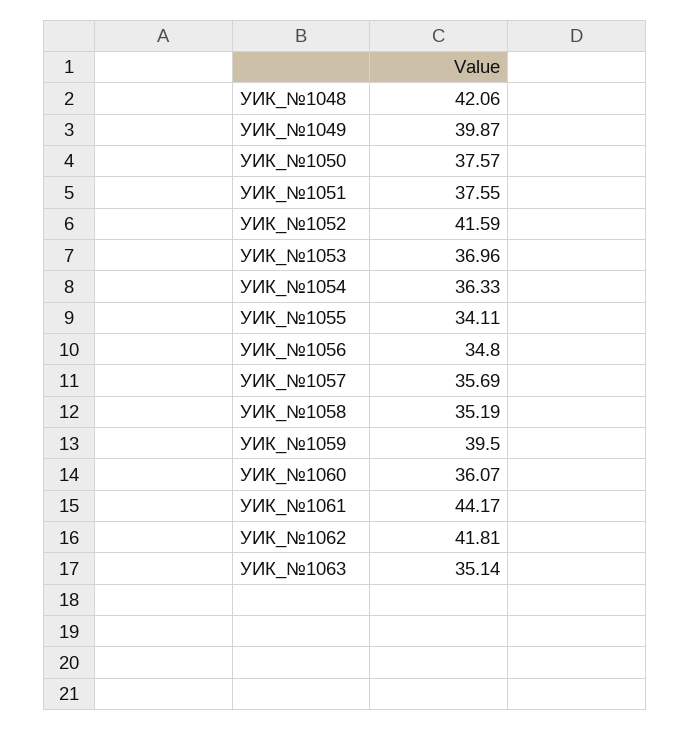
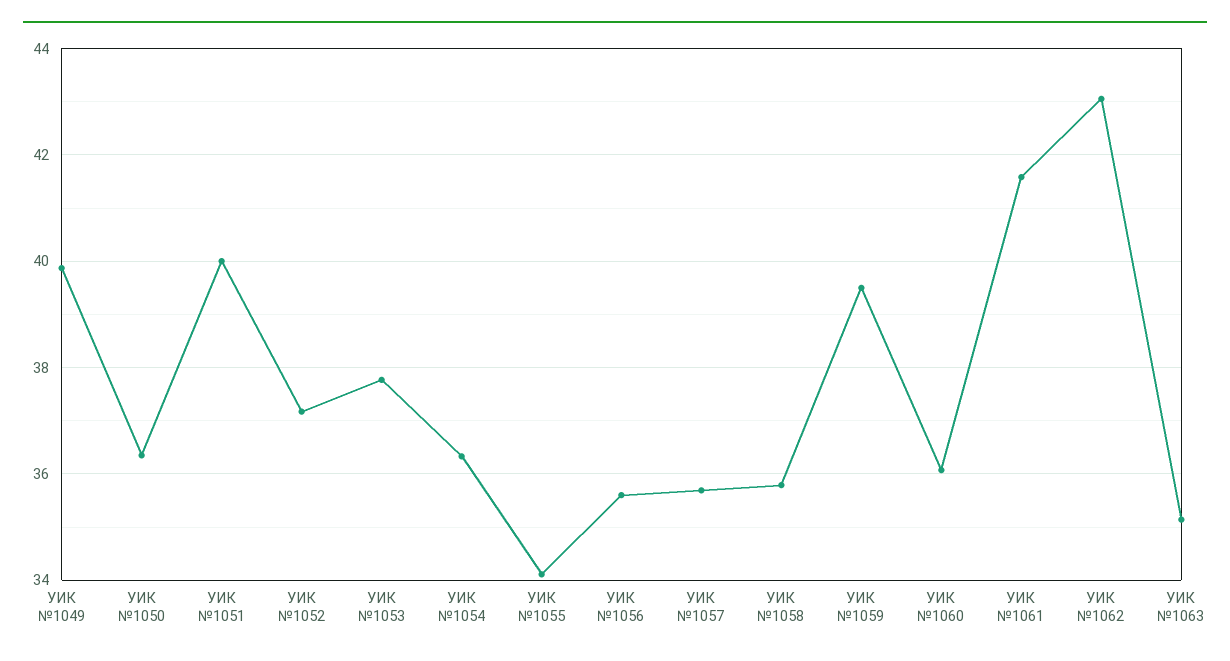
  {
-   "УИК_№1048": 42.06,
    "УИК_№1049": 39.87,
-   "УИК_№1050": 37.57,
+   "УИК_№1050": 36.4,
-   "УИК_№1051": 37.55,
+   "УИК_№1051": 40,
-   "УИК_№1052": 41.59,
+   "УИК_№1052": 37.2,
-   "УИК_№1053": 36.96,
+   "УИК_№1053": 37.8,
    "УИК_№1054": 36.33,
    "УИК_№1055": 34.11,
-   "УИК_№1056": 34.8,
+   "УИК_№1056": 35.6,
    "УИК_№1057": 35.69,
-   "УИК_№1058": 35.19,
+   "УИК_№1058": 35.8,
    "УИК_№1059": 39.5,
    "УИК_№1060": 36.07,
-   "УИК_№1061": 44.17,
+   "УИК_№1061": 41.6,
-   "УИК_№1062": 41.81,
+   "УИК_№1062": 43,
    "УИК_№1063": 35.14
  }

